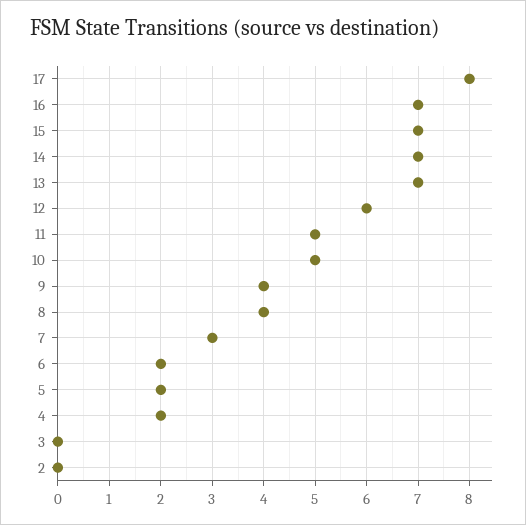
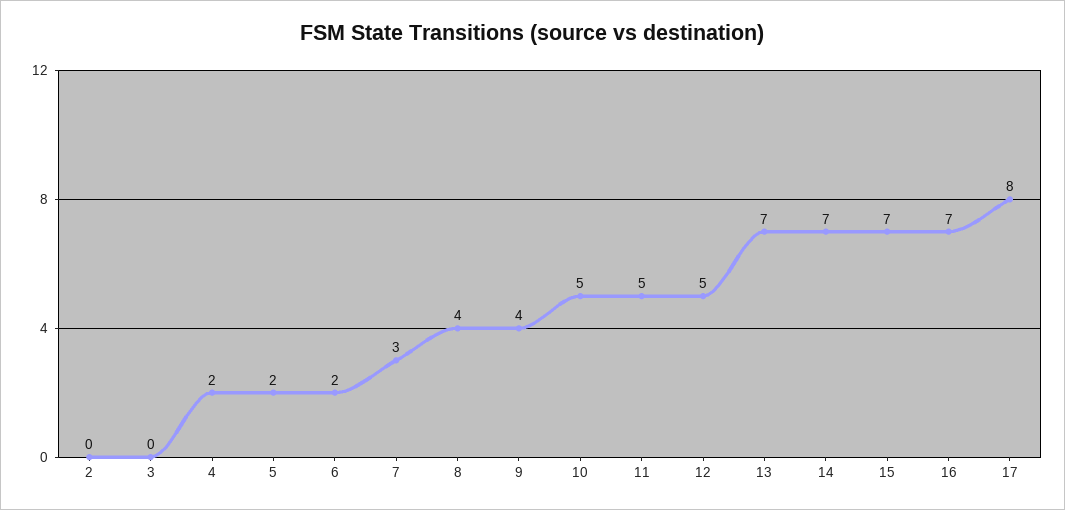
  {
    "17": 8,
    "16": 7,
    "15": 7,
    "14": 7,
    "13": 7,
-   "12": 6,
+   "12": 5,
    "11": 5,
    "10": 5,
    "9": 4,
    "8": 4,
    "7": 3,
    "6": 2,
    "5": 2,
    "4": 2,
    "3": 0,
    "2": 0
  }

